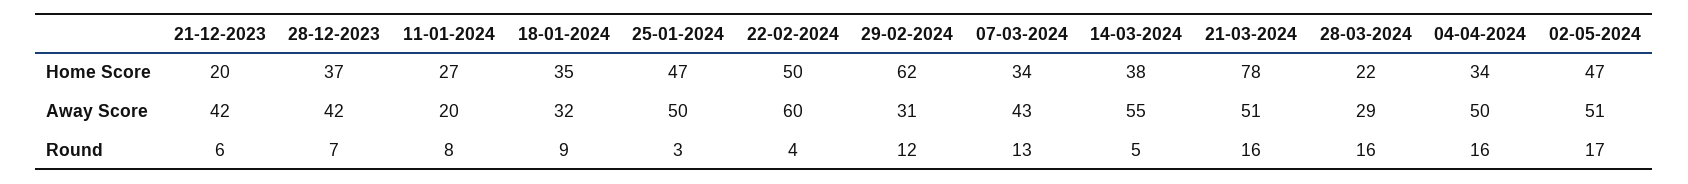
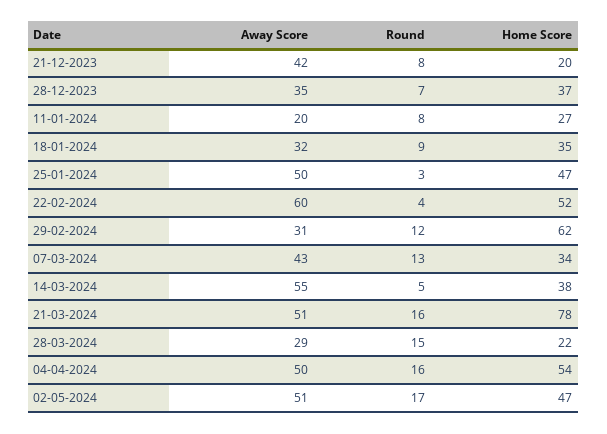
  {
    "21-12-2023": {
      "Home Score": 20,
      "Away Score": 42,
-     "Round": 6
+     "Round": 8
    },
    "28-12-2023": {
      "Home Score": 37,
-     "Away Score": 42,
+     "Away Score": 35,
      "Round": 7
    },
    "11-01-2024": {
      "Home Score": 27,
      "Away Score": 20,
      "Round": 8
    },
    "18-01-2024": {
      "Home Score": 35,
      "Away Score": 32,
      "Round": 9
    },
    "25-01-2024": {
      "Home Score": 47,
      "Away Score": 50,
      "Round": 3
    },
    "22-02-2024": {
-     "Home Score": 50,
+     "Home Score": 52,
      "Away Score": 60,
      "Round": 4
    },
    "29-02-2024": {
      "Home Score": 62,
      "Away Score": 31,
      "Round": 12
    },
    "07-03-2024": {
      "Home Score": 34,
      "Away Score": 43,
      "Round": 13
    },
    "14-03-2024": {
      "Home Score": 38,
      "Away Score": 55,
      "Round": 5
    },
    "21-03-2024": {
      "Home Score": 78,
      "Away Score": 51,
      "Round": 16
    },
    "28-03-2024": {
      "Home Score": 22,
      "Away Score": 29,
-     "Round": 16
+     "Round": 15
    },
    "04-04-2024": {
-     "Home Score": 34,
+     "Home Score": 54,
      "Away Score": 50,
      "Round": 16
    },
    "02-05-2024": {
      "Home Score": 47,
      "Away Score": 51,
      "Round": 17
    }
  }

